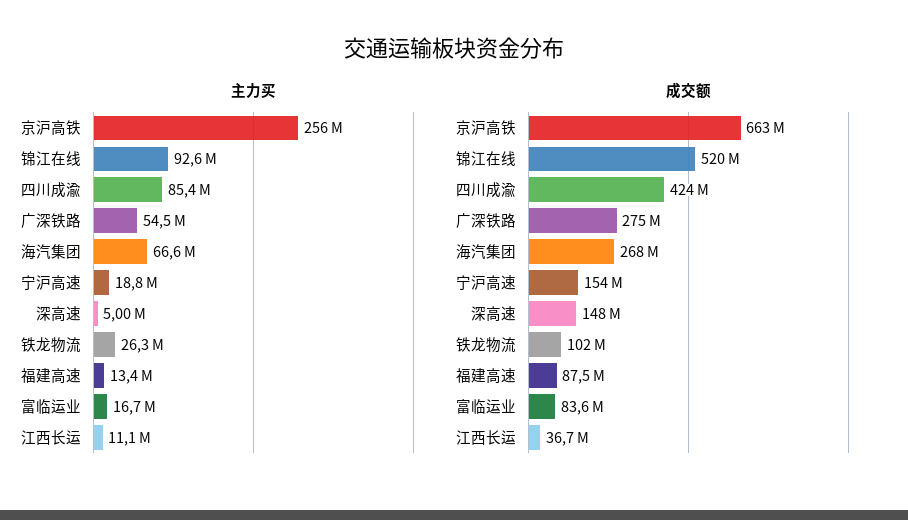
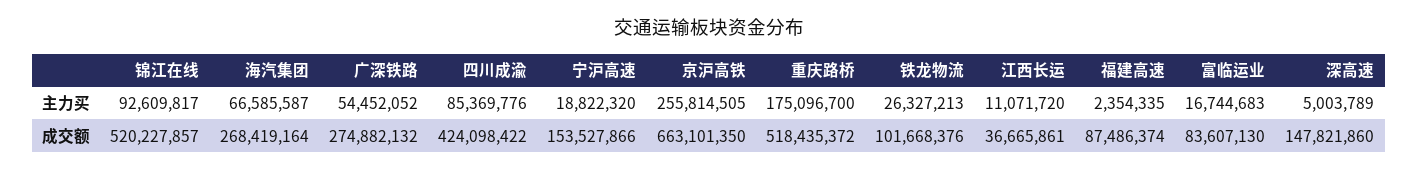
  {
    "主力买": {
      "京沪高铁": 255814505,
      "锦江在线": 92609817,
      "四川成渝": 85369776,
      "广深铁路": 54452052,
      "海汽集团": 66585587,
      "宁沪高速": 18822320,
      "深高速": 5003789,
      "铁龙物流": 26327213,
-     "福建高速": 13400000,
+     "福建高速": 2354335,
      "富临运业": 16744683,
-     "江西长运": 11071720
+     "江西长运": 11071720,
+     "重庆路桥": 175096700
    },
    "成交额": {
      "京沪高铁": 663101350,
      "锦江在线": 520227857,
      "四川成渝": 424098422,
      "广深铁路": 274882132,
      "海汽集团": 268419164,
      "宁沪高速": 153527866,
      "深高速": 147821860,
      "铁龙物流": 101668376,
      "福建高速": 87486374,
      "富临运业": 83607130,
-     "江西长运": 36665861
+     "江西长运": 36665861,
+     "重庆路桥": 518435372
    }
  }

